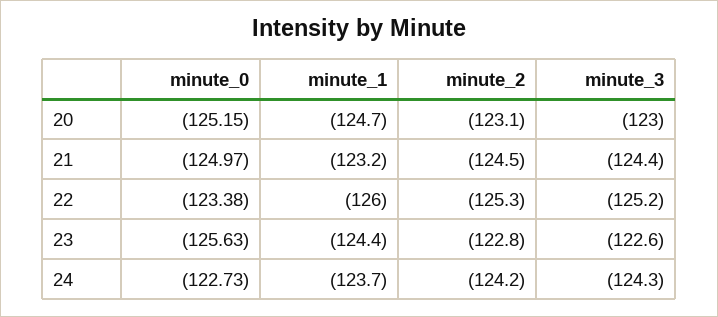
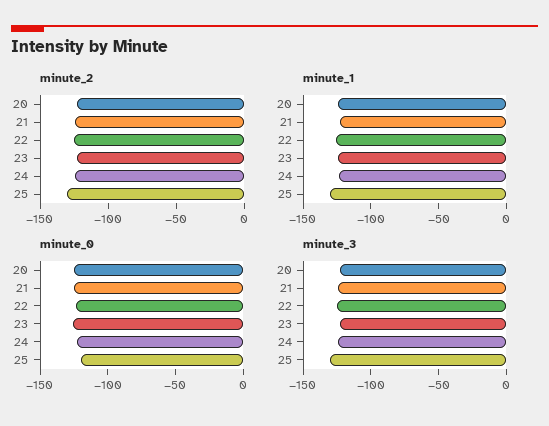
  {
    "minute_0": {
      "20": -125.15,
      "21": -124.97,
      "22": -123.38,
      "23": -125.63,
-     "24": -122.73
+     "24": -122.73,
+     "25": -120
    },
    "minute_1": {
      "20": -124.7,
      "21": -123.2,
      "22": -126,
      "23": -124.4,
-     "24": -123.7
+     "24": -123.7,
+     "25": -130
    },
    "minute_2": {
      "20": -123.1,
      "21": -124.5,
      "22": -125.3,
      "23": -122.8,
-     "24": -124.2
+     "24": -124.2,
+     "25": -130
    },
    "minute_3": {
      "20": -123,
      "21": -124.4,
      "22": -125.2,
      "23": -122.6,
-     "24": -124.3
+     "24": -124.3,
+     "25": -130
    }
  }

